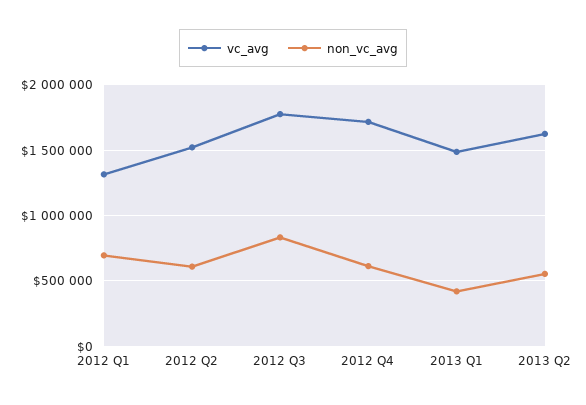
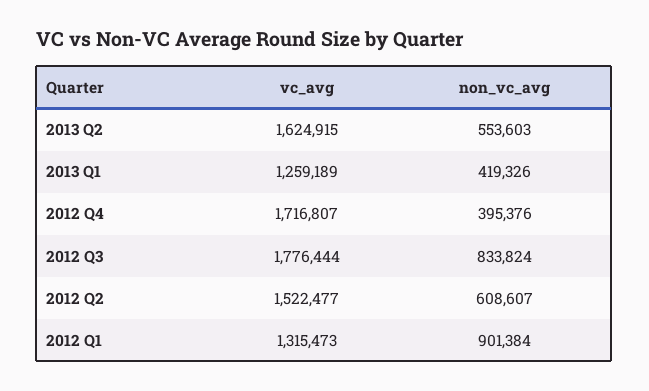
  {
    "vc_avg": {
      "2012 Q1": 1315473,
      "2012 Q2": 1522477,
      "2012 Q3": 1776444,
      "2012 Q4": 1716807,
-     "2013 Q1": 1500000,
+     "2013 Q1": 1259189,
      "2013 Q2": 1624915
    },
    "non_vc_avg": {
-     "2012 Q1": 700000,
+     "2012 Q1": 901384,
      "2012 Q2": 608607,
      "2012 Q3": 833824,
-     "2012 Q4": 600000,
+     "2012 Q4": 395376,
      "2013 Q1": 419326,
      "2013 Q2": 553603
    }
  }

